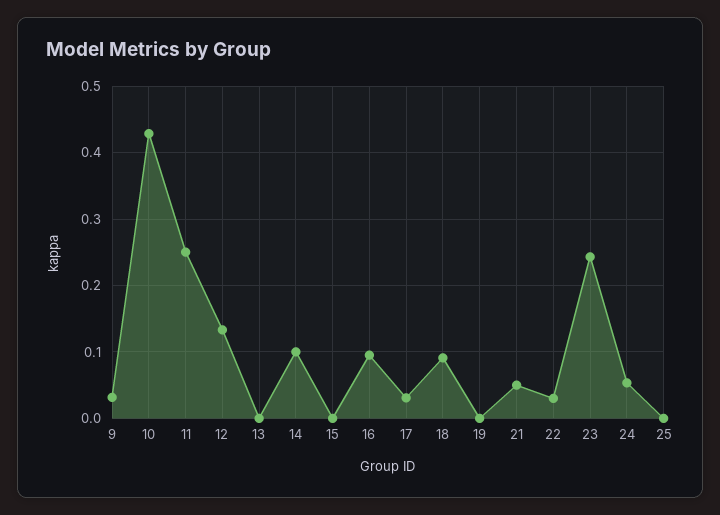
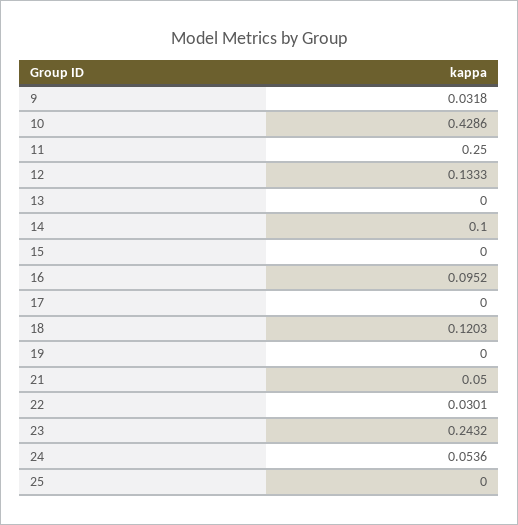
  {
    "9": 0.0318,
    "10": 0.4286,
    "11": 0.25,
    "12": 0.1333,
    "13": 0,
    "14": 0.1,
    "15": 0,
    "16": 0.0952,
-   "17": 0.03,
+   "17": 0,
-   "18": 0.09,
+   "18": 0.1203,
    "19": 0,
    "21": 0.05,
    "22": 0.0301,
    "23": 0.2432,
    "24": 0.0536,
    "25": 0
  }

